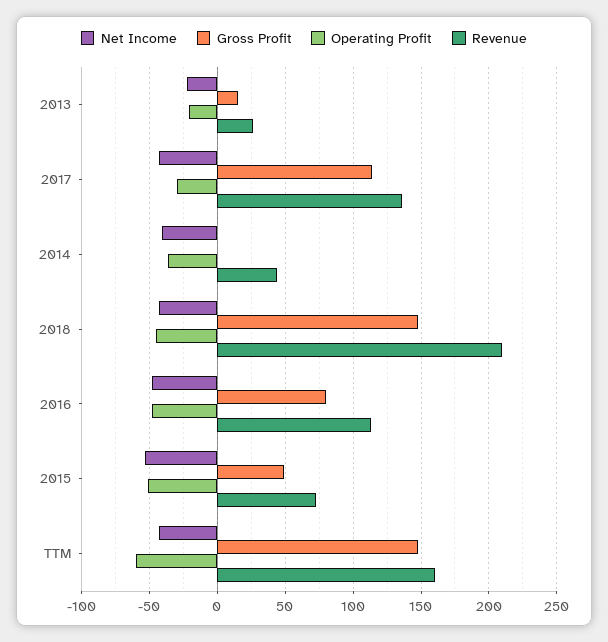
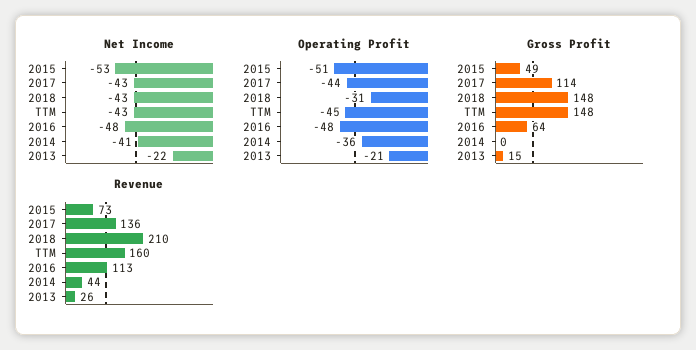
  {
    "Net Income": {
      "2013": -22,
      "2017": -43,
      "2014": -41,
      "2018": -43,
      "2016": -48,
      "2015": -53,
      "TTM": -43
    },
    "Gross Profit": {
      "2013": 15,
      "2017": 114,
      "2014": 0,
      "2018": 148,
-     "2016": 80,
+     "2016": 64,
      "2015": 49,
      "TTM": 148
    },
    "Operating Profit": {
      "2013": -21,
-     "2017": -30,
+     "2017": -44,
      "2014": -36,
-     "2018": -45,
+     "2018": -31,
      "2016": -48,
      "2015": -51,
-     "TTM": -60
+     "TTM": -45
    },
    "Revenue": {
      "2013": 26,
      "2017": 136,
      "2014": 44,
      "2018": 210,
      "2016": 113,
      "2015": 73,
      "TTM": 160
    }
  }

